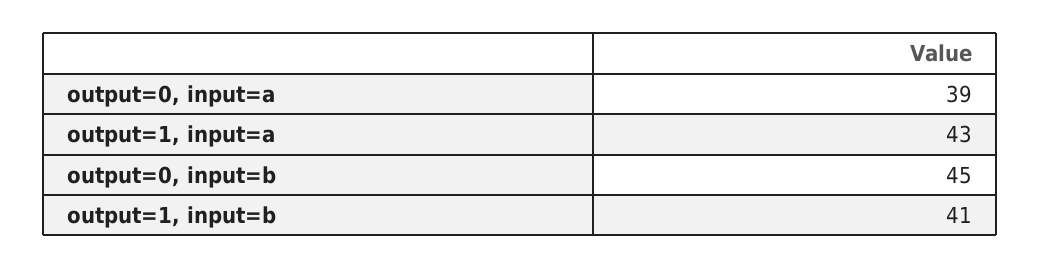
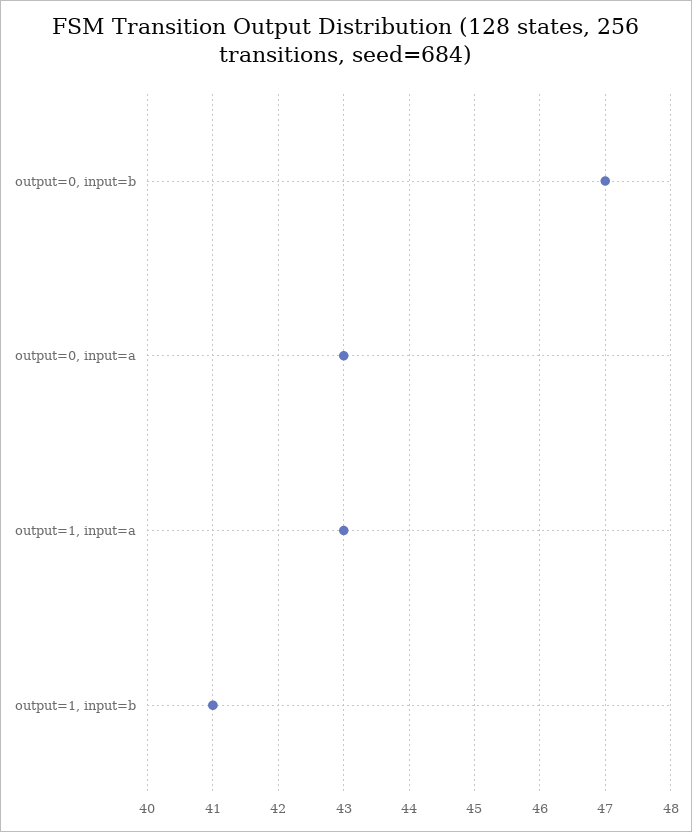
  {
-   "output=0, input=a": 39,
+   "output=0, input=a": 43,
    "output=1, input=a": 43,
-   "output=0, input=b": 45,
+   "output=0, input=b": 47,
    "output=1, input=b": 41
  }

